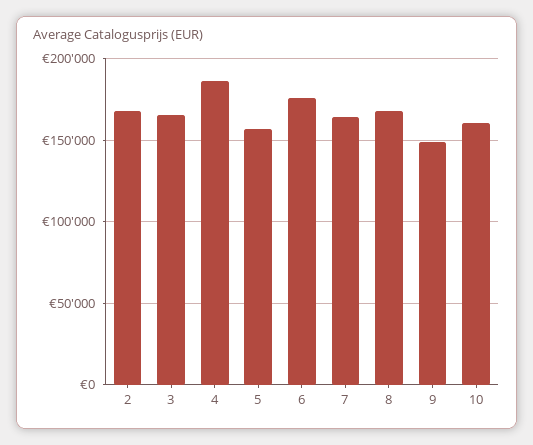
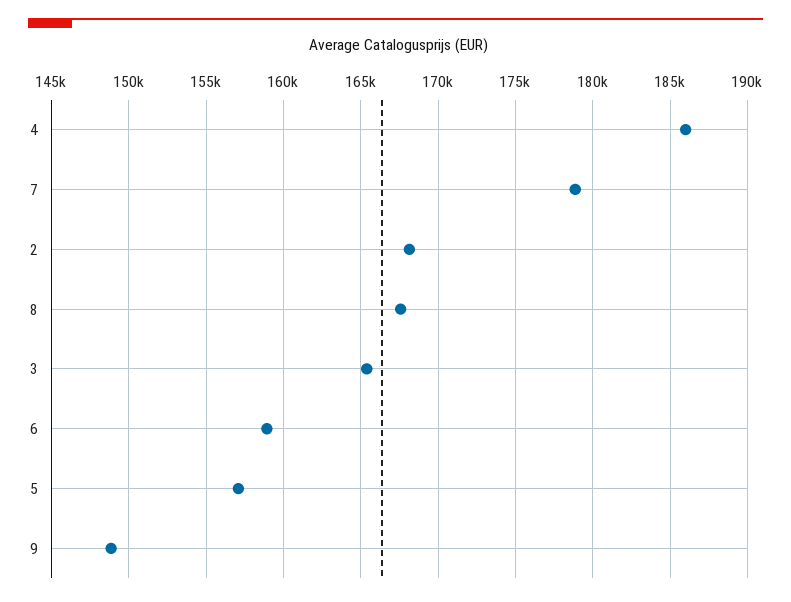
  {
    "2": 168000,
    "3": 165500,
    "4": 186000,
    "5": 157000,
-   "6": 175000,
+   "6": 159000,
-   "7": 165000,
+   "7": 179000,
    "8": 167500,
-   "9": 149000,
+   "9": 149000
-   "10": 160000
  }

